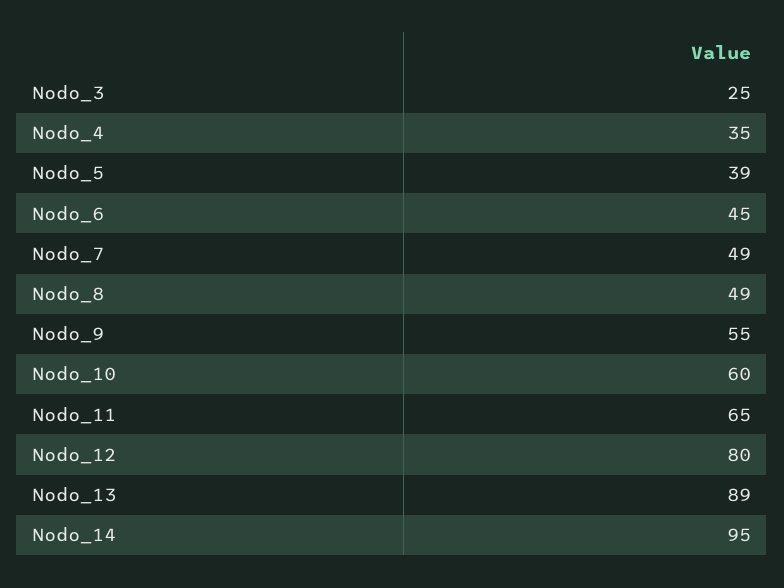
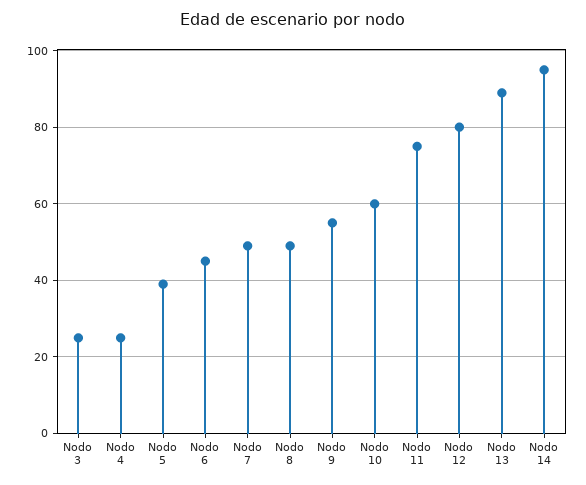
  {
    "Nodo_3": 25,
-   "Nodo_4": 35,
+   "Nodo_4": 25,
    "Nodo_5": 39,
    "Nodo_6": 45,
    "Nodo_7": 49,
    "Nodo_8": 49,
    "Nodo_9": 55,
    "Nodo_10": 60,
-   "Nodo_11": 65,
+   "Nodo_11": 75,
    "Nodo_12": 80,
    "Nodo_13": 89,
    "Nodo_14": 95
  }

